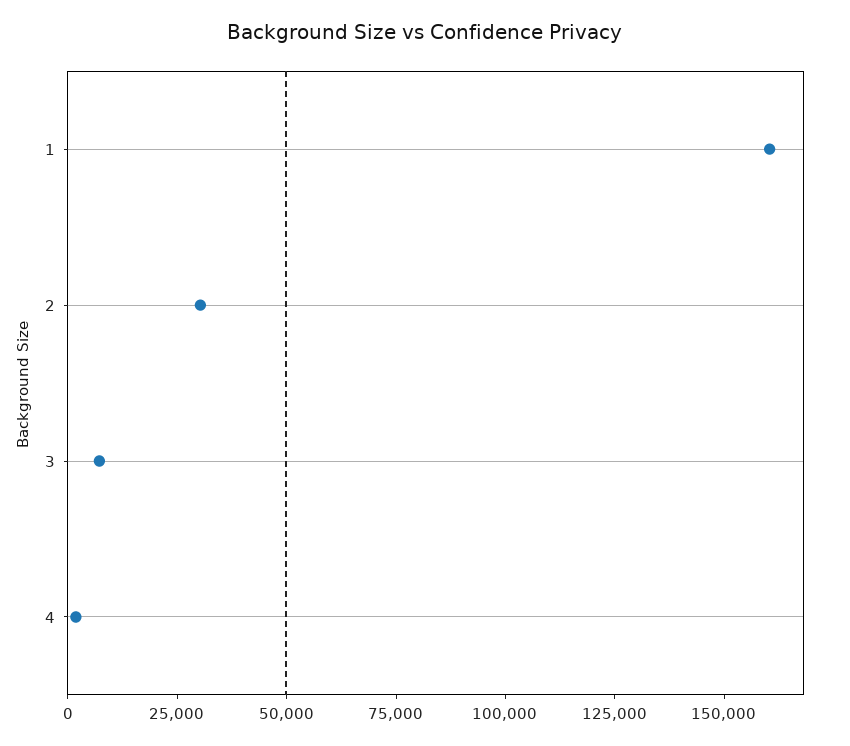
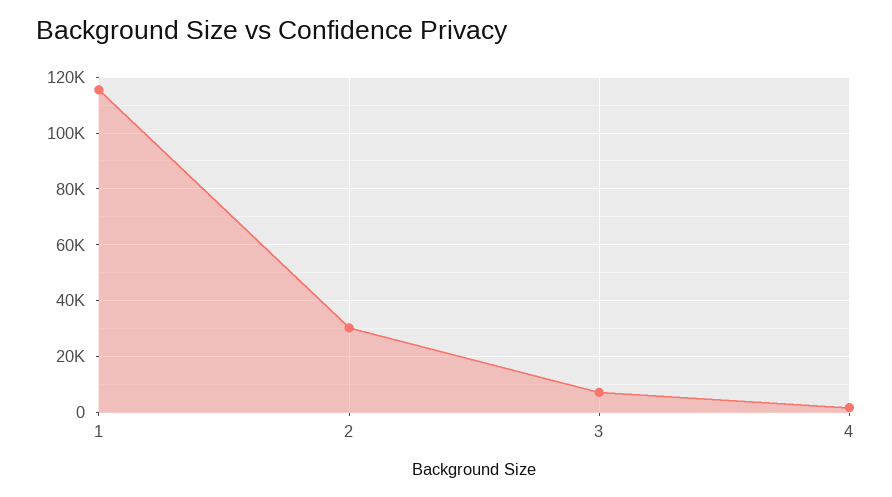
  {
-   "1": 160000,
+   "1": 115000,
    "2": 30000,
    "3": 7500,
    "4": 2500
  }

